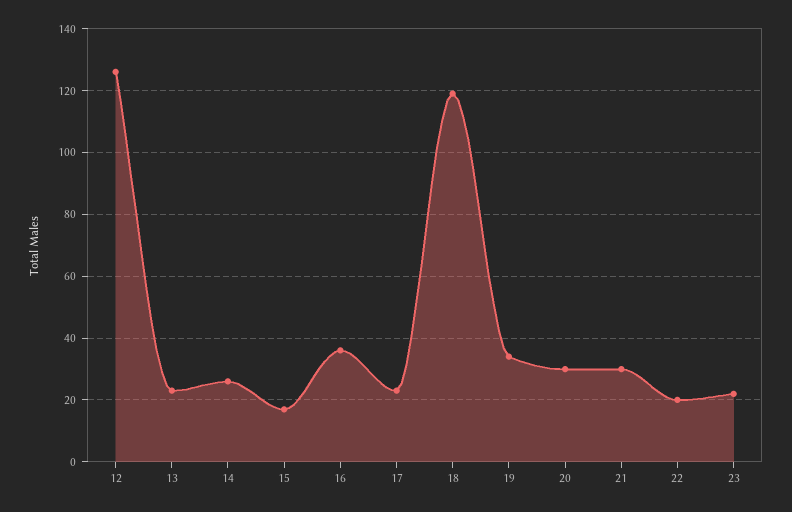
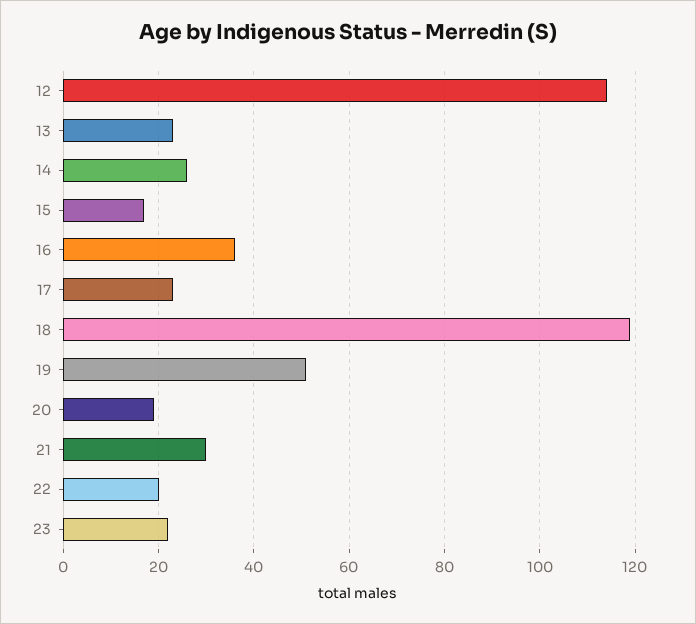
  {
-   "12": 125,
+   "12": 115,
    "13": 25,
    "14": 25,
    "15": 15,
    "16": 35,
    "17": 25,
    "18": 120,
-   "19": 35,
+   "19": 50,
-   "20": 30,
+   "20": 20,
    "21": 30,
    "22": 20,
    "23": 20
  }

